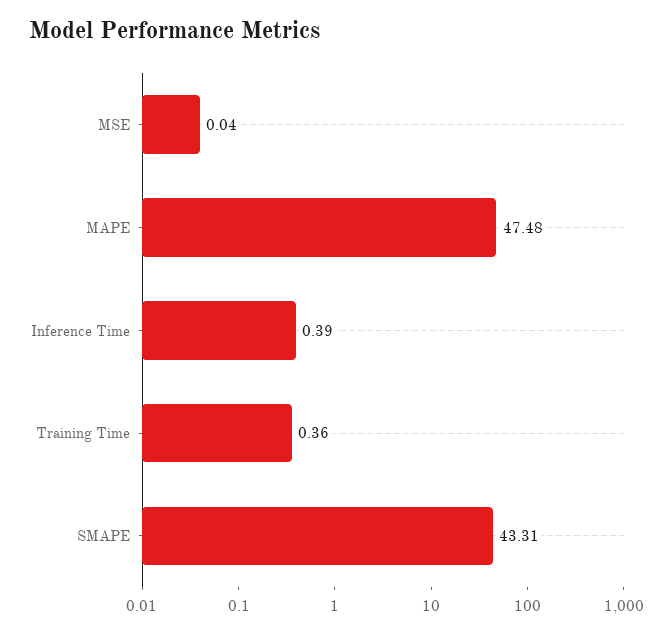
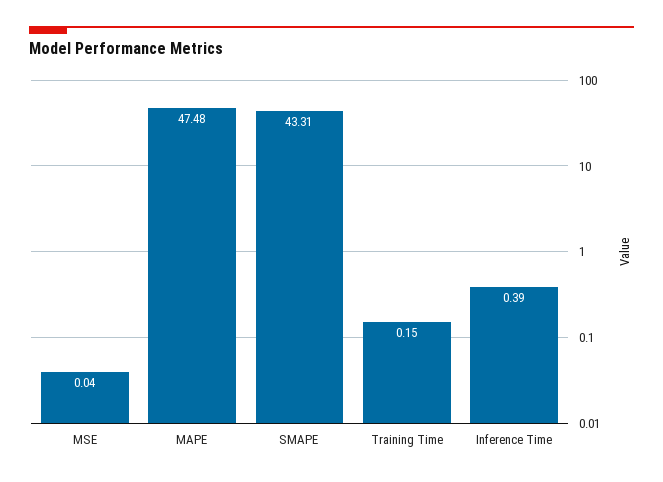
  {
    "MSE": 0.04,
    "MAPE": 47.48,
    "Inference Time": 0.39,
-   "Training Time": 0.36,
+   "Training Time": 0.15,
    "SMAPE": 43.31
  }

